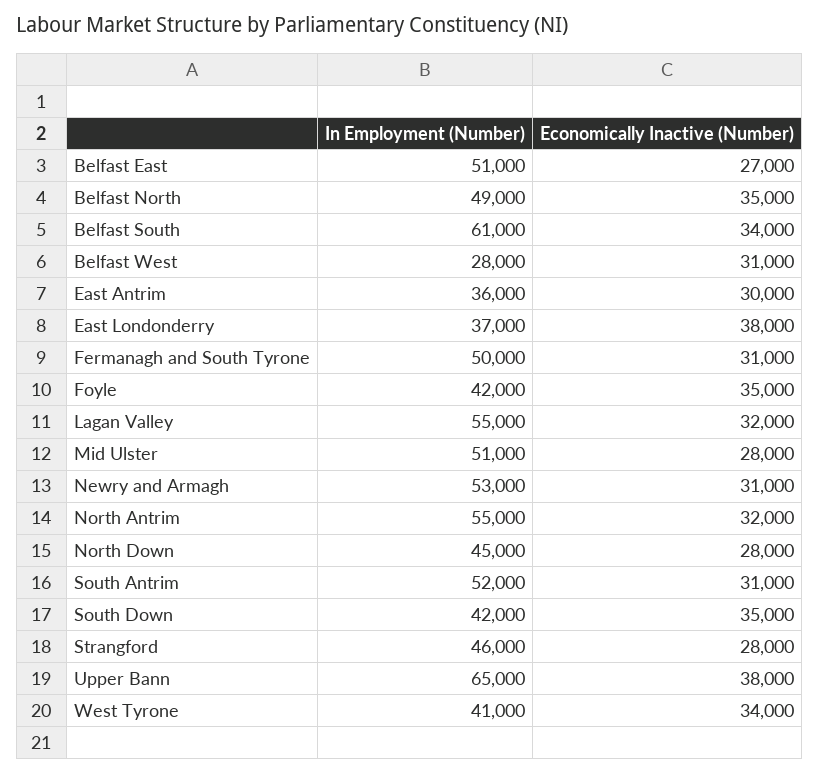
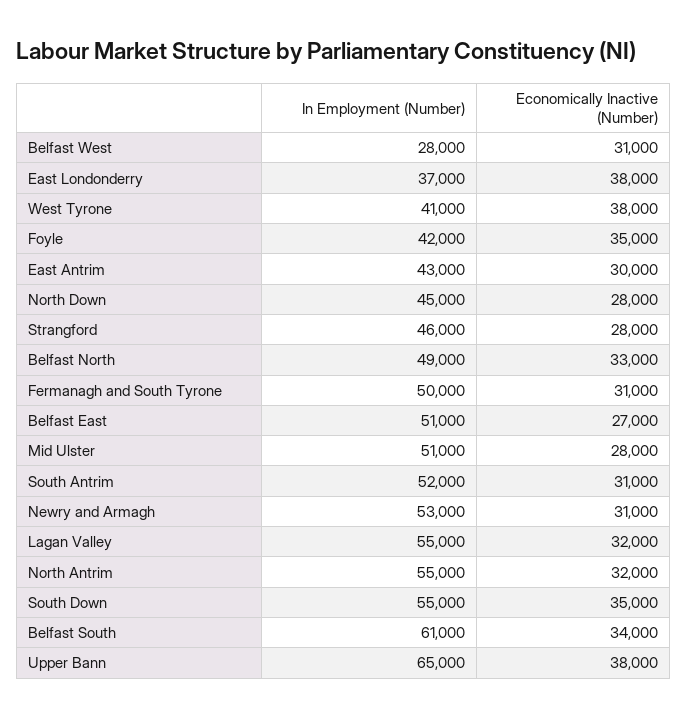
  {
    "In Employment (Number)": {
      "Belfast East": 51000,
      "Belfast North": 49000,
      "Belfast South": 61000,
      "Belfast West": 28000,
-     "East Antrim": 36000,
+     "East Antrim": 43000,
      "East Londonderry": 37000,
      "Fermanagh and South Tyrone": 50000,
      "Foyle": 42000,
      "Lagan Valley": 55000,
      "Mid Ulster": 51000,
      "Newry and Armagh": 53000,
      "North Antrim": 55000,
      "North Down": 45000,
      "South Antrim": 52000,
-     "South Down": 42000,
+     "South Down": 55000,
      "Strangford": 46000,
      "Upper Bann": 65000,
      "West Tyrone": 41000
    },
    "Economically Inactive (Number)": {
      "Belfast East": 27000,
-     "Belfast North": 35000,
+     "Belfast North": 33000,
      "Belfast South": 34000,
      "Belfast West": 31000,
      "East Antrim": 30000,
      "East Londonderry": 38000,
      "Fermanagh and South Tyrone": 31000,
      "Foyle": 35000,
      "Lagan Valley": 32000,
      "Mid Ulster": 28000,
      "Newry and Armagh": 31000,
      "North Antrim": 32000,
      "North Down": 28000,
      "South Antrim": 31000,
      "South Down": 35000,
      "Strangford": 28000,
      "Upper Bann": 38000,
-     "West Tyrone": 34000
+     "West Tyrone": 38000
    }
  }

